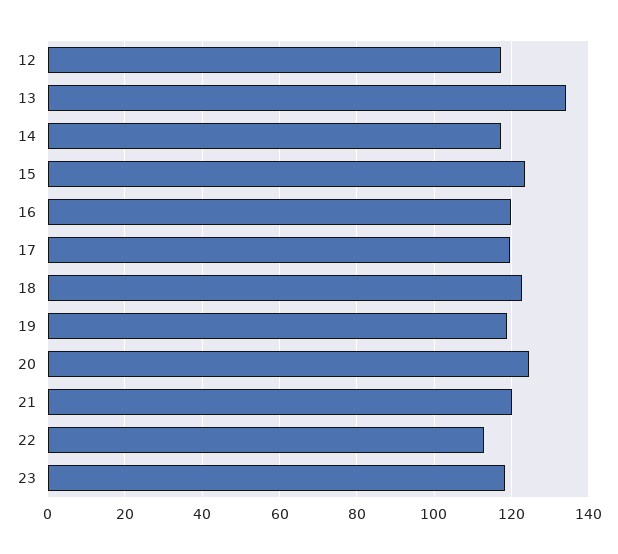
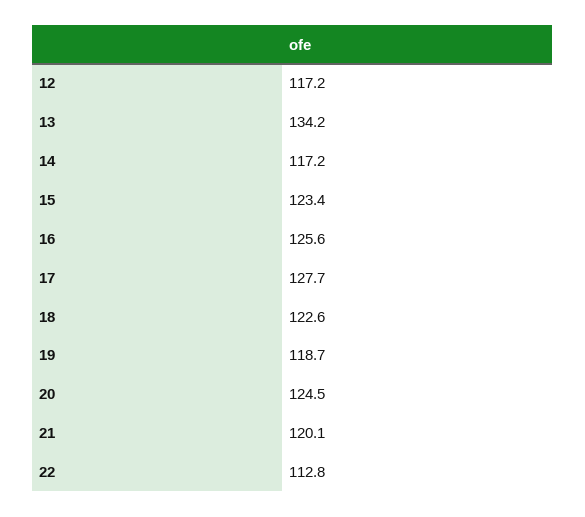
  {
    "12": 117.2,
    "13": 134.2,
    "14": 117.2,
    "15": 123.4,
-   "16": 120,
+   "16": 125.6,
-   "17": 120,
+   "17": 127.7,
    "18": 122.6,
    "19": 118.7,
    "20": 124.5,
    "21": 120.1,
-   "22": 112.8,
+   "22": 112.8
-   "23": 118
  }

